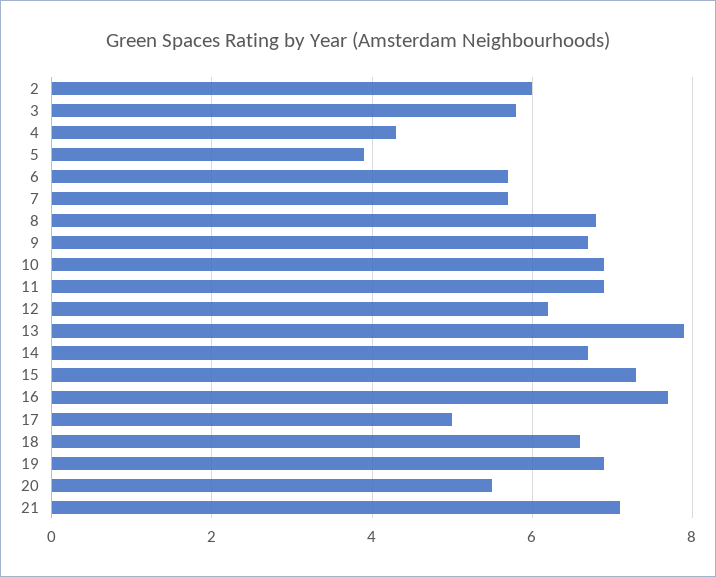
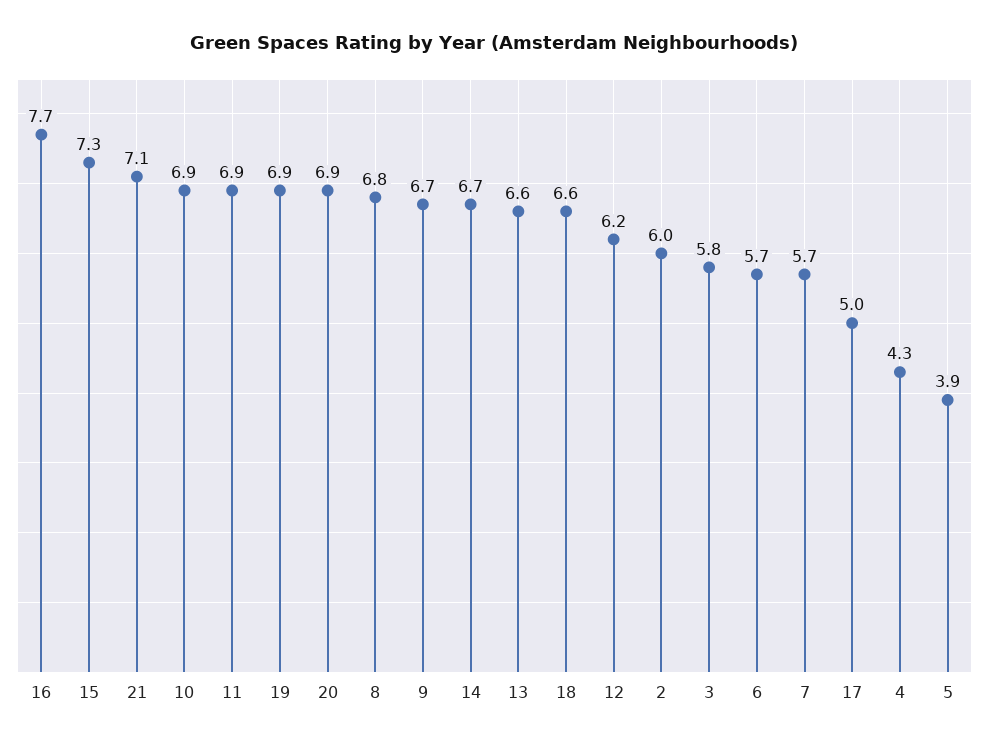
  {
    "2": 6,
    "3": 5.8,
    "4": 4.3,
    "5": 3.9,
    "6": 5.7,
    "7": 5.7,
    "8": 6.8,
    "9": 6.7,
    "10": 6.9,
    "11": 6.9,
    "12": 6.2,
-   "13": 8,
+   "13": 6.6,
    "14": 6.7,
    "15": 7.3,
    "16": 7.7,
    "17": 5,
    "18": 6.6,
    "19": 6.9,
-   "20": 5.5,
+   "20": 6.9,
    "21": 7.1
  }

